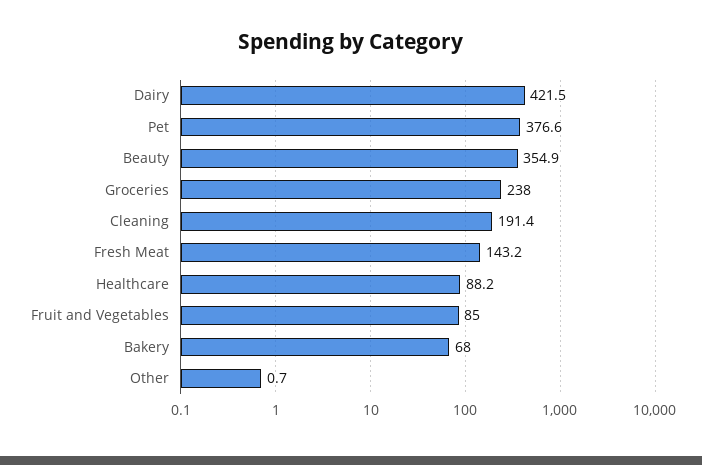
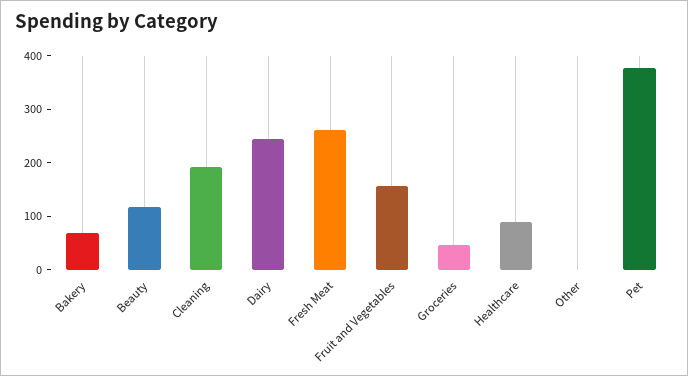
  {
-   "Dairy": 421.5,
+   "Dairy": 240,
    "Pet": 376.6,
-   "Beauty": 354.9,
+   "Beauty": 120,
-   "Groceries": 238,
+   "Groceries": 40,
    "Cleaning": 191.4,
-   "Fresh Meat": 143.2,
+   "Fresh Meat": 260,
    "Healthcare": 88.2,
-   "Fruit and Vegetables": 85,
+   "Fruit and Vegetables": 160,
    "Bakery": 68,
    "Other": 0.7
  }

